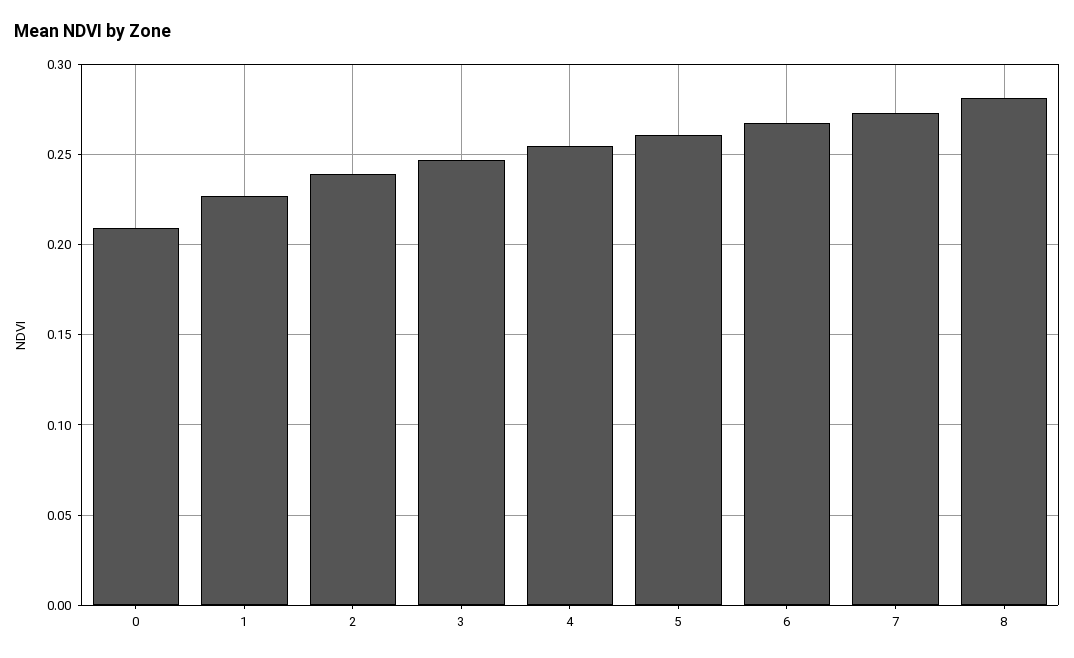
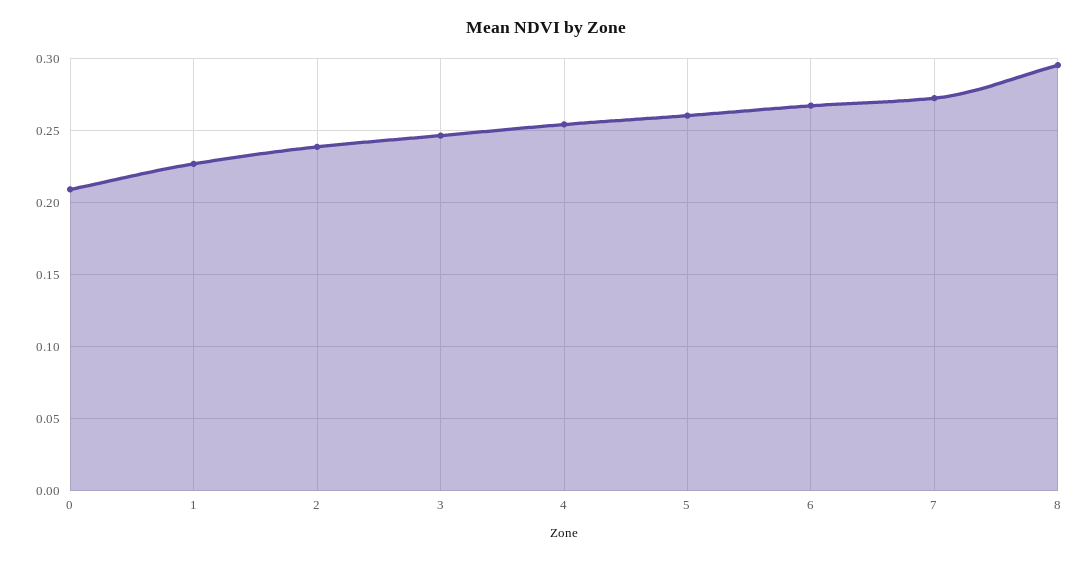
  {
    "0": 0.21,
    "1": 0.225,
    "2": 0.24,
    "3": 0.245,
    "4": 0.255,
    "5": 0.26,
    "6": 0.265,
    "7": 0.275,
-   "8": 0.28
+   "8": 0.295
  }

